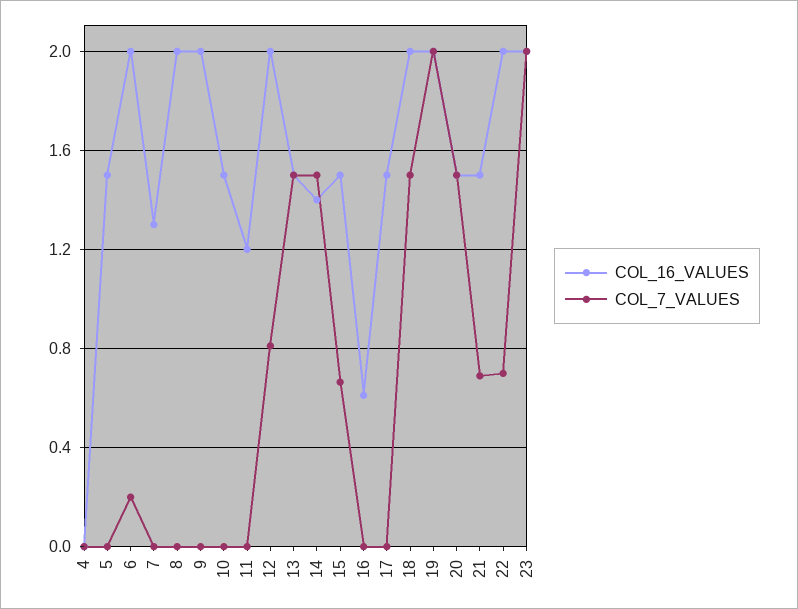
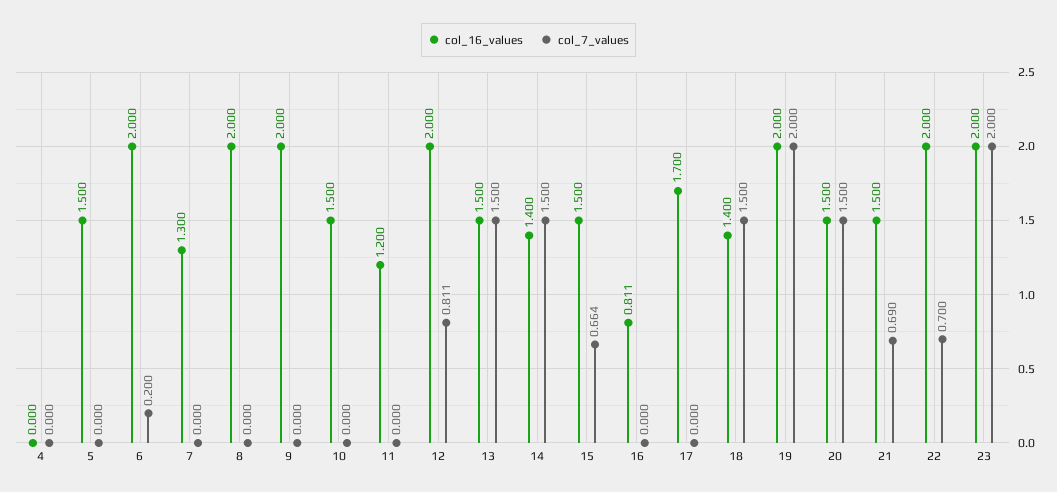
  {
    "COL_16_VALUES": {
      "4": 0,
      "5": 1.5,
      "6": 2,
      "7": 1.3,
      "8": 2,
      "9": 2,
      "10": 1.5,
      "11": 1.2,
      "12": 2,
      "13": 1.5,
      "14": 1.4,
      "15": 1.5,
-     "16": 0.6,
+     "16": 0.811,
-     "17": 1.5,
+     "17": 1.7,
-     "18": 2,
+     "18": 1.4,
      "19": 2,
      "20": 1.5,
      "21": 1.5,
      "22": 2,
      "23": 2
    },
    "COL_7_VALUES": {
      "4": 0,
      "5": 0,
      "6": 0.2,
      "7": 0,
      "8": 0,
      "9": 0,
      "10": 0,
      "11": 0,
      "12": 0.811,
      "13": 1.5,
      "14": 1.5,
      "15": 0.664,
      "16": 0,
      "17": 0,
      "18": 1.5,
      "19": 2,
      "20": 1.5,
      "21": 0.69,
      "22": 0.7,
      "23": 2
    }
  }

